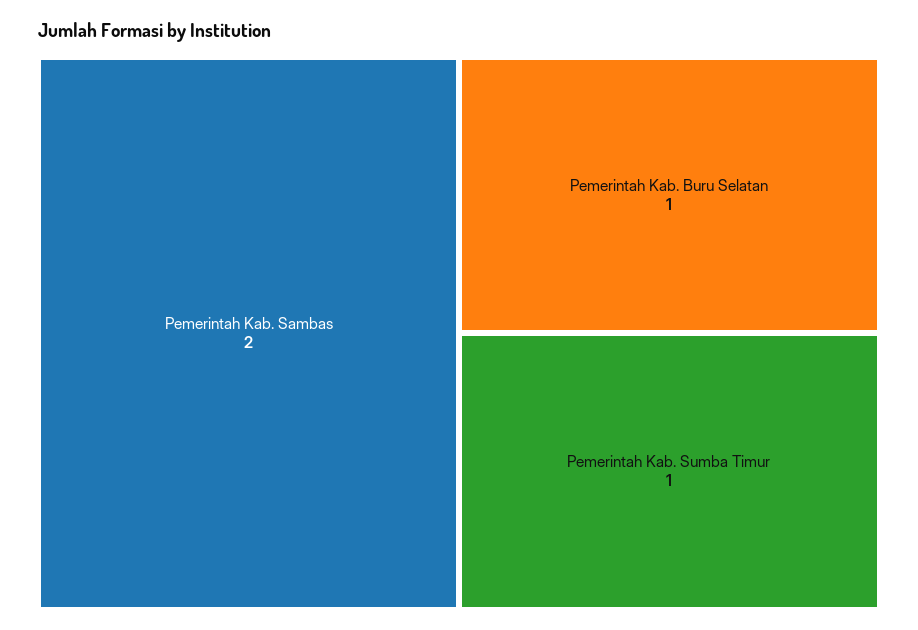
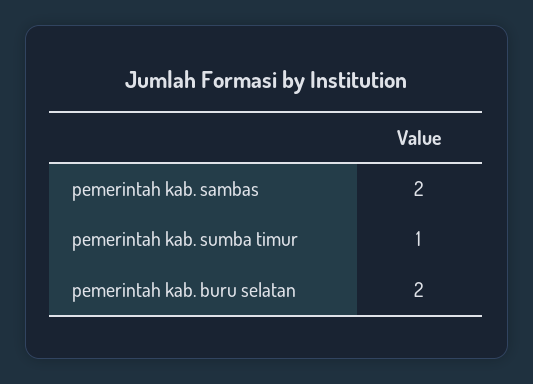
  {
    "Pemerintah Kab. Sambas": 2,
-   "Pemerintah Kab. Buru Selatan": 1,
+   "Pemerintah Kab. Buru Selatan": 2,
    "Pemerintah Kab. Sumba Timur": 1
  }

